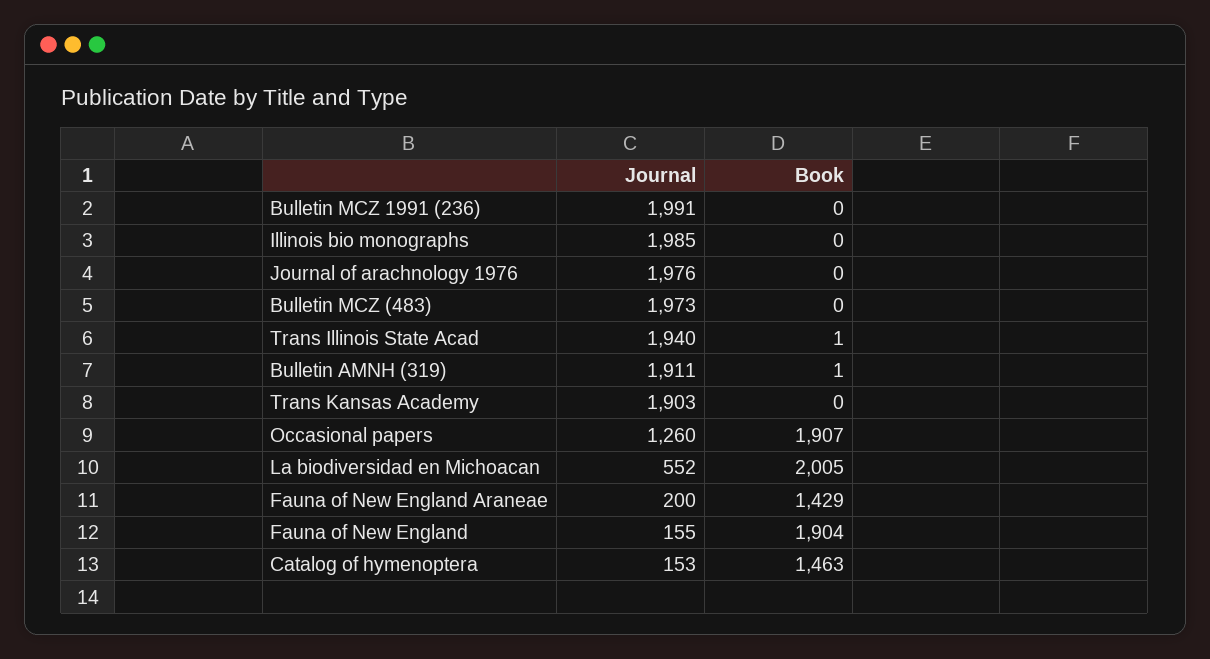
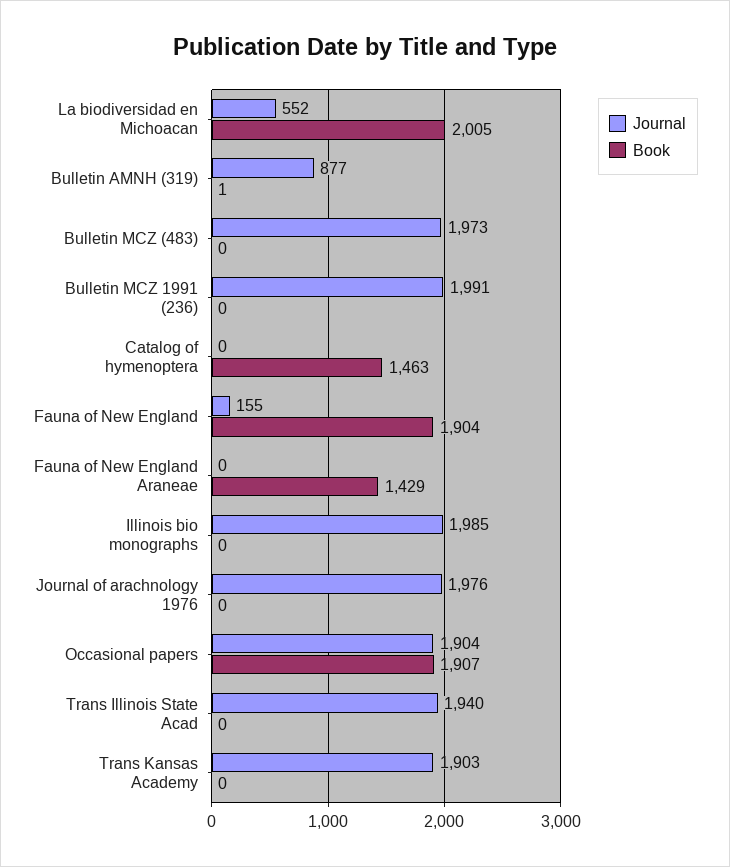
  {
    "Journal": {
      "Bulletin MCZ 1991 (236)": 1991,
      "Illinois bio monographs": 1985,
      "Journal of arachnology 1976": 1976,
      "Bulletin MCZ (483)": 1973,
      "Trans Illinois State Acad": 1940,
-     "Bulletin AMNH (319)": 1911,
+     "Bulletin AMNH (319)": 877,
      "Trans Kansas Academy": 1903,
-     "Occasional papers": 1260,
+     "Occasional papers": 1904,
      "La biodiversidad en Michoacan": 552,
-     "Fauna of New England Araneae": 200,
+     "Fauna of New England Araneae": 0,
      "Fauna of New England": 155,
-     "Catalog of hymenoptera": 153
+     "Catalog of hymenoptera": 0
    },
    "Book": {
      "Bulletin MCZ 1991 (236)": 0,
      "Illinois bio monographs": 0,
      "Journal of arachnology 1976": 0,
      "Bulletin MCZ (483)": 0,
-     "Trans Illinois State Acad": 1,
+     "Trans Illinois State Acad": 0,
      "Bulletin AMNH (319)": 1,
      "Trans Kansas Academy": 0,
      "Occasional papers": 1907,
      "La biodiversidad en Michoacan": 2005,
      "Fauna of New England Araneae": 1429,
      "Fauna of New England": 1904,
      "Catalog of hymenoptera": 1463
    }
  }

